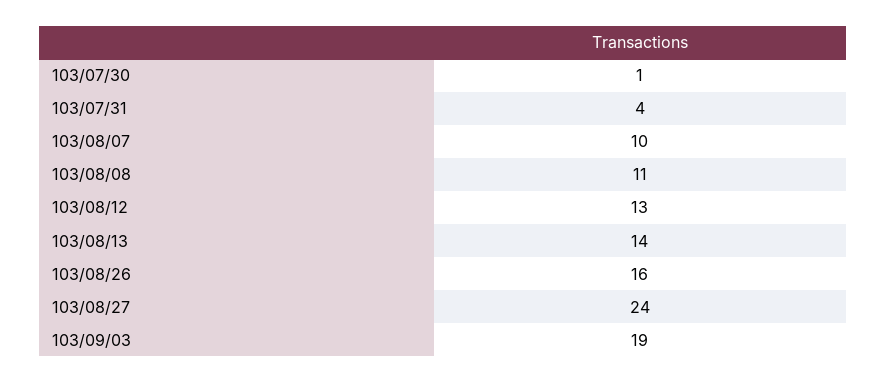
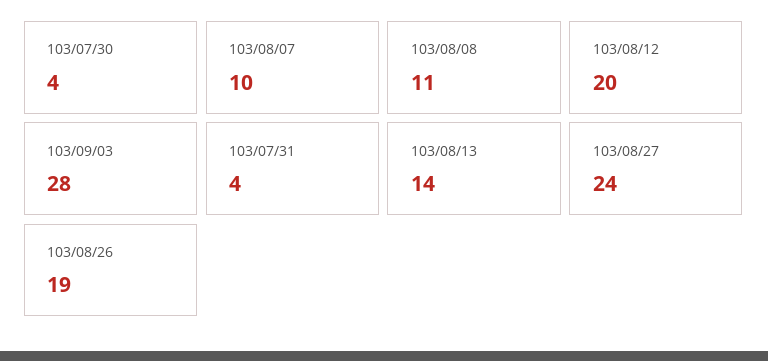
  {
-   "103/07/30": 1,
+   "103/07/30": 4,
    "103/07/31": 4,
    "103/08/07": 10,
    "103/08/08": 11,
-   "103/08/12": 13,
+   "103/08/12": 20,
    "103/08/13": 14,
-   "103/08/26": 16,
+   "103/08/26": 19,
    "103/08/27": 24,
-   "103/09/03": 19
+   "103/09/03": 28
  }

